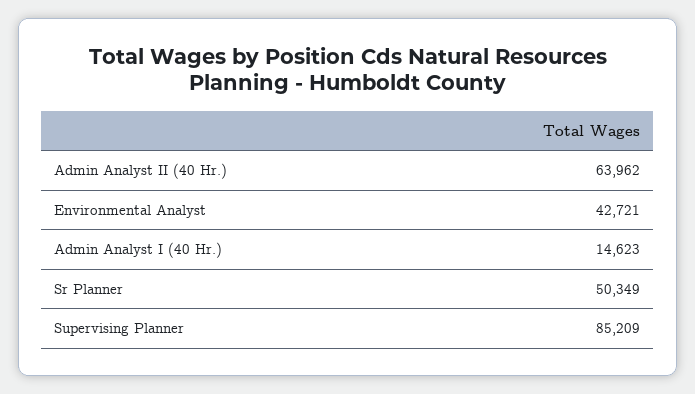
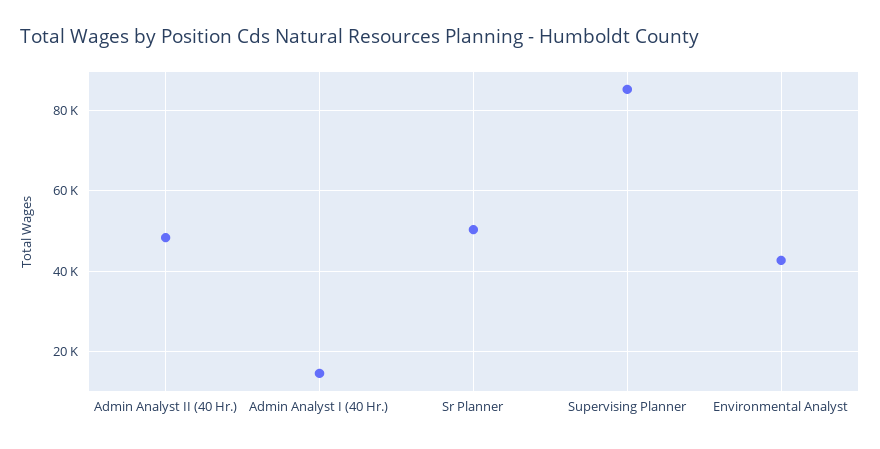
  {
-   "Admin Analyst II (40 Hr.)": 63962,
+   "Admin Analyst II (40 Hr.)": 48000,
    "Environmental Analyst": 42721,
    "Admin Analyst I (40 Hr.)": 14623,
    "Sr Planner": 50349,
    "Supervising Planner": 85209
  }

